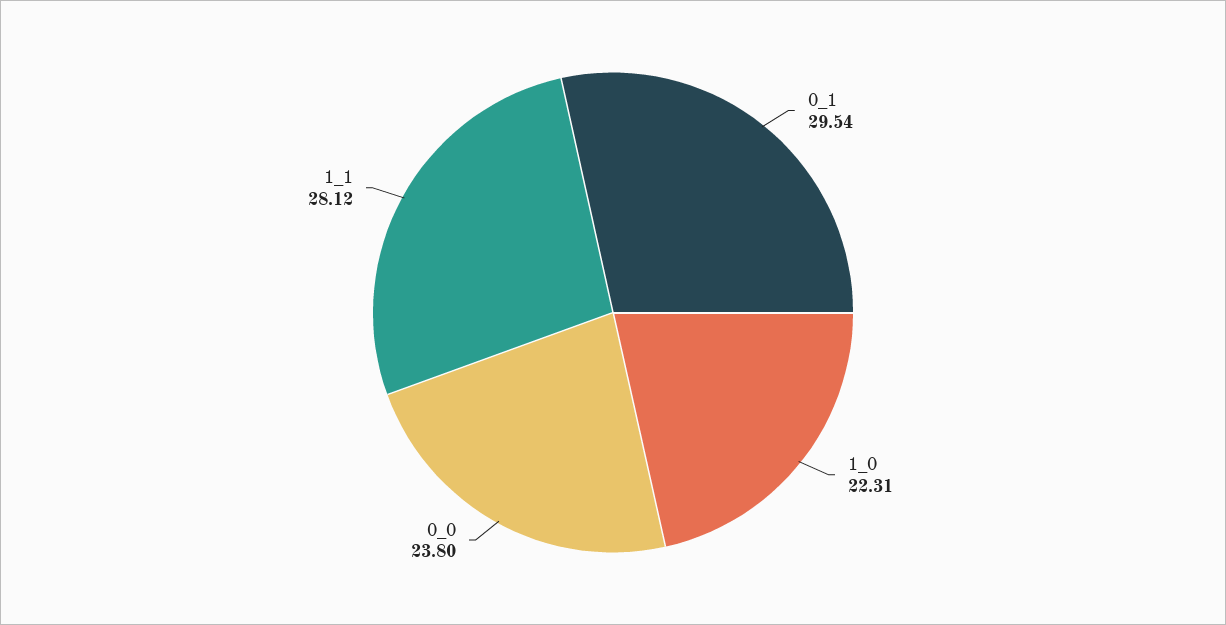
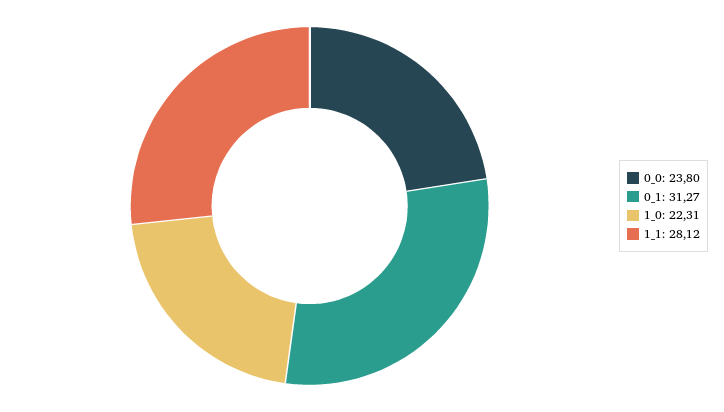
  {
-   "0_1": 29.54,
+   "0_1": 31.27,
    "1_0": 22.31,
    "0_0": 23.8,
    "1_1": 28.12
  }

